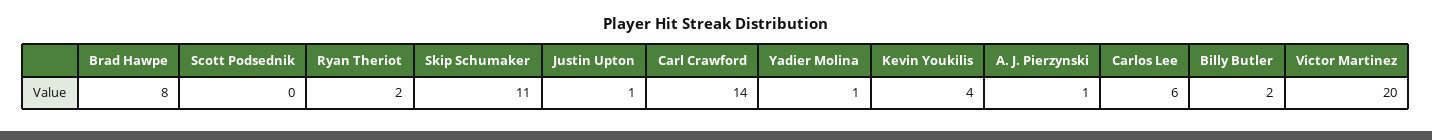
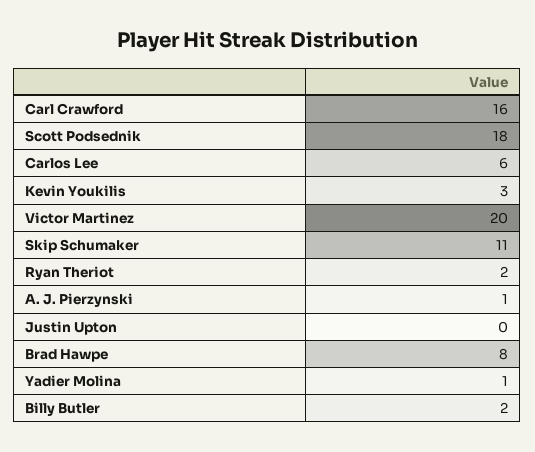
  {
    "Brad Hawpe": 8,
-   "Scott Podsednik": 0,
+   "Scott Podsednik": 18,
    "Ryan Theriot": 2,
    "Skip Schumaker": 11,
-   "Justin Upton": 1,
+   "Justin Upton": 0,
-   "Carl Crawford": 14,
+   "Carl Crawford": 16,
    "Yadier Molina": 1,
-   "Kevin Youkilis": 4,
+   "Kevin Youkilis": 3,
    "A. J. Pierzynski": 1,
    "Carlos Lee": 6,
    "Billy Butler": 2,
    "Victor Martinez": 20
  }

